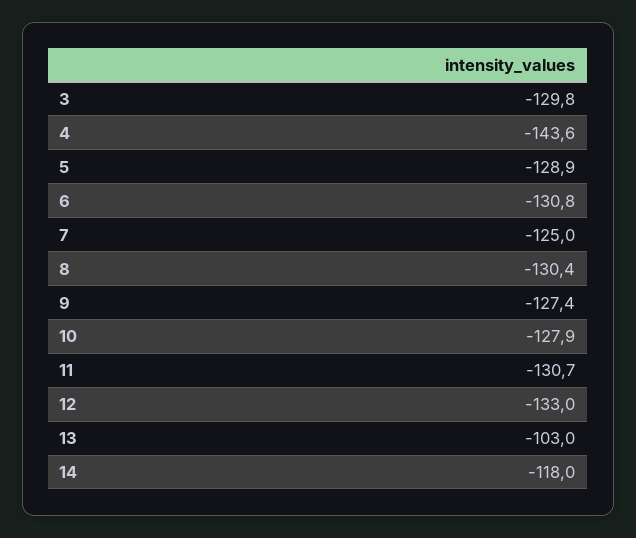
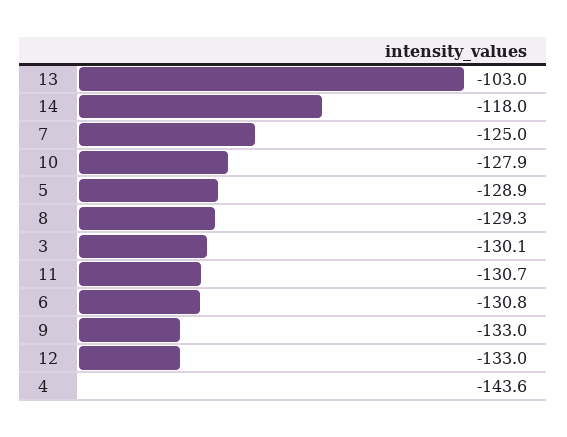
  {
-   "3": -129.8,
+   "3": -130.1,
    "4": -143.6,
    "5": -128.9,
    "6": -130.8,
    "7": -125,
-   "8": -130.4,
+   "8": -129.3,
-   "9": -127.4,
+   "9": -133,
    "10": -127.9,
    "11": -130.7,
    "12": -133,
    "13": -103,
    "14": -118
  }

